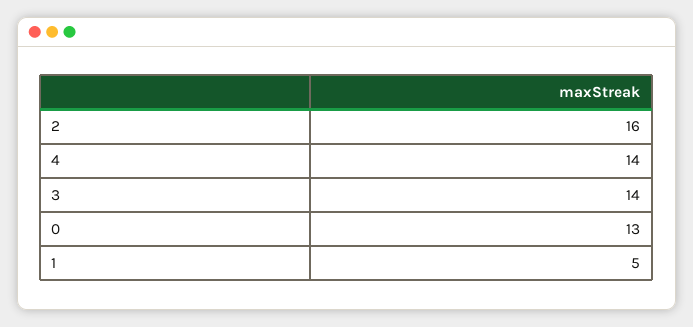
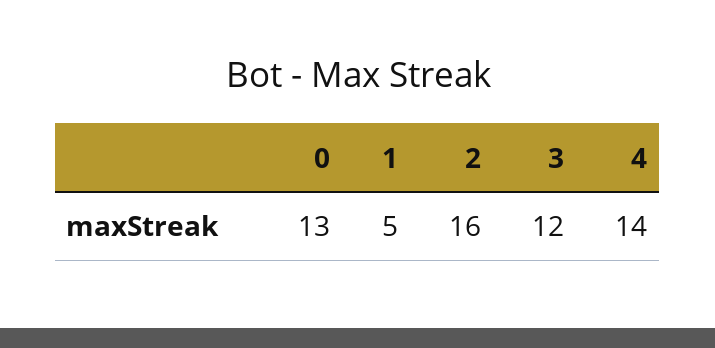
  {
    "2": 16,
    "4": 14,
-   "3": 14,
+   "3": 12,
    "0": 13,
    "1": 5
  }

